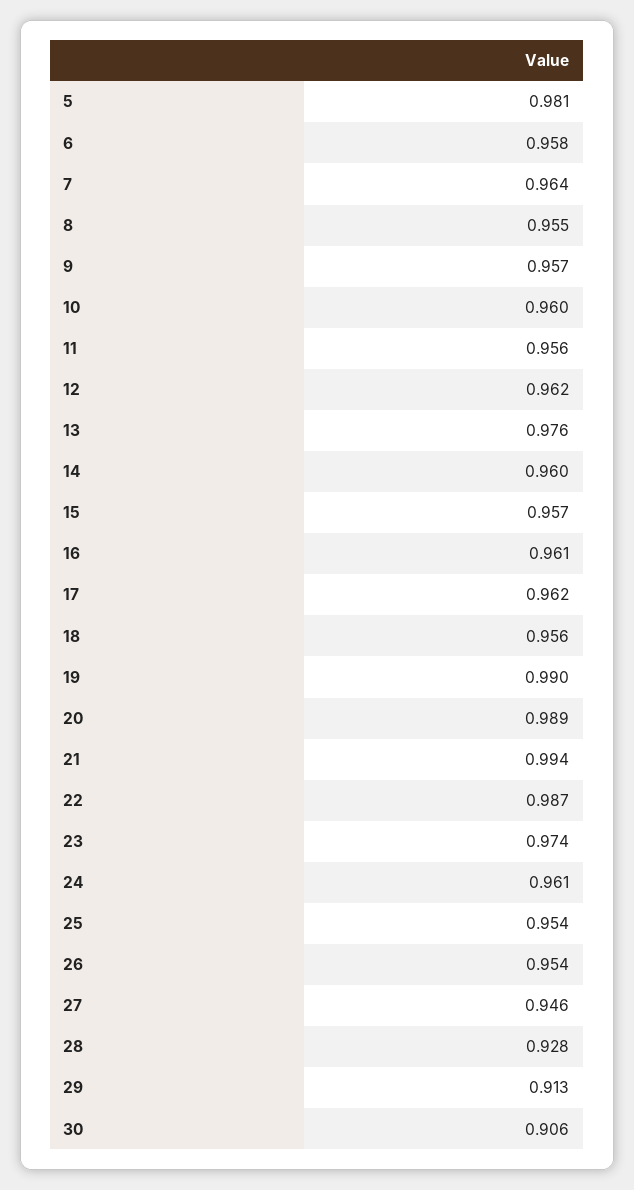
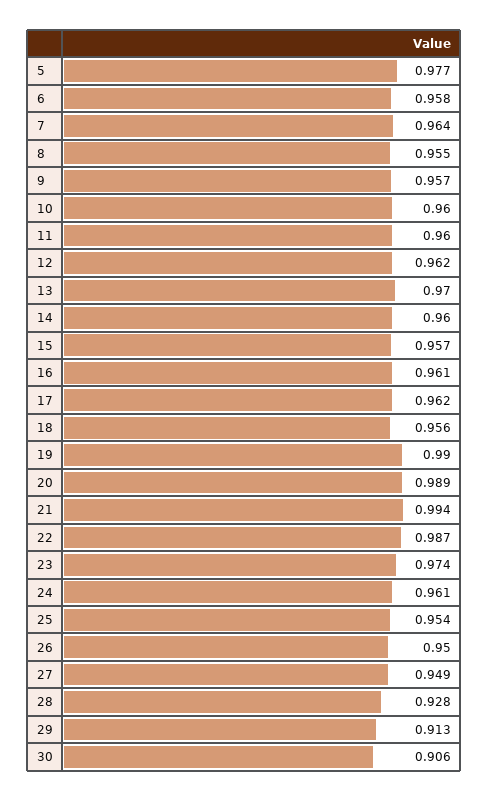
  {
-   "5": 0.981,
+   "5": 0.977,
    "6": 0.958,
    "7": 0.964,
    "8": 0.955,
    "9": 0.957,
    "10": 0.96,
-   "11": 0.956,
+   "11": 0.96,
    "12": 0.962,
-   "13": 0.976,
+   "13": 0.97,
    "14": 0.96,
    "15": 0.957,
    "16": 0.961,
    "17": 0.962,
    "18": 0.956,
    "19": 0.99,
    "20": 0.989,
    "21": 0.994,
    "22": 0.987,
    "23": 0.974,
    "24": 0.961,
    "25": 0.954,
-   "26": 0.954,
+   "26": 0.95,
-   "27": 0.946,
+   "27": 0.949,
    "28": 0.928,
    "29": 0.913,
    "30": 0.906
  }

